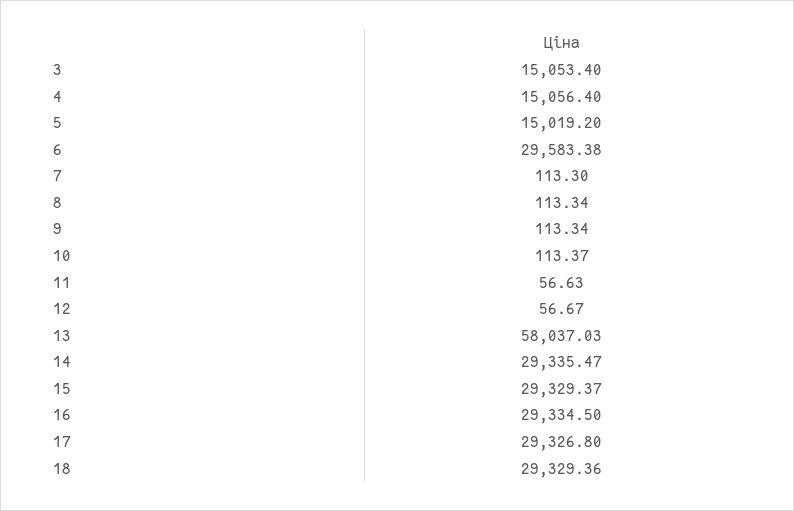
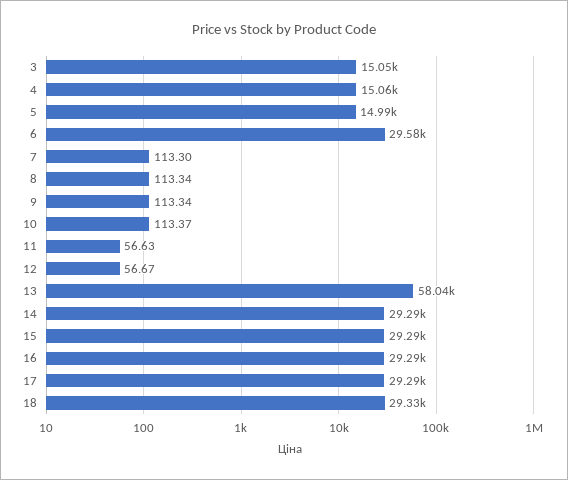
  {
    "3": 15053.4,
    "4": 15056.4,
-   "5": 15019.2,
+   "5": 14990,
    "6": 29583.38,
    "7": 113.3,
    "8": 113.34,
    "9": 113.34,
    "10": 113.37,
    "11": 56.63,
    "12": 56.67,
    "13": 58037.03,
-   "14": 29335.47,
+   "14": 29290,
-   "15": 29329.37,
+   "15": 29290,
-   "16": 29334.5,
+   "16": 29290,
-   "17": 29326.8,
+   "17": 29290,
    "18": 29329.36
  }

